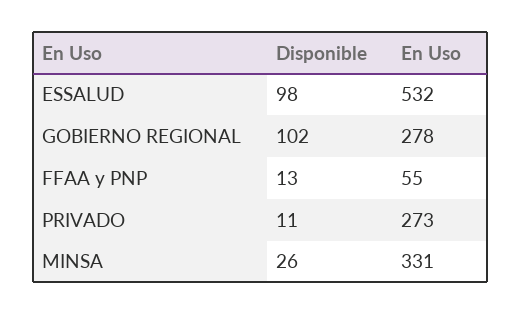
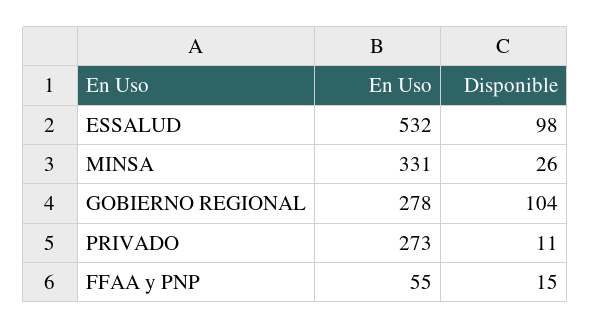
  {
    "Disponible": {
      "ESSALUD": 98,
-     "GOBIERNO REGIONAL": 102,
+     "GOBIERNO REGIONAL": 104,
-     "FFAA y PNP": 13,
+     "FFAA y PNP": 15,
      "PRIVADO": 11,
      "MINSA": 26
    },
    "En Uso": {
      "ESSALUD": 532,
      "GOBIERNO REGIONAL": 278,
      "FFAA y PNP": 55,
      "PRIVADO": 273,
      "MINSA": 331
    }
  }

